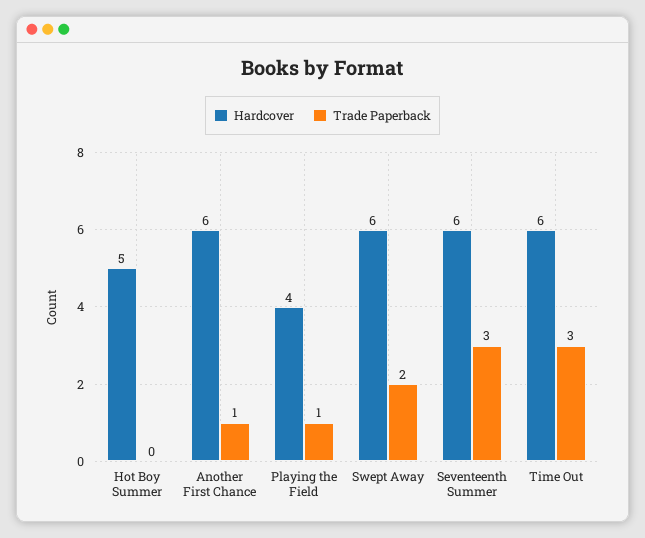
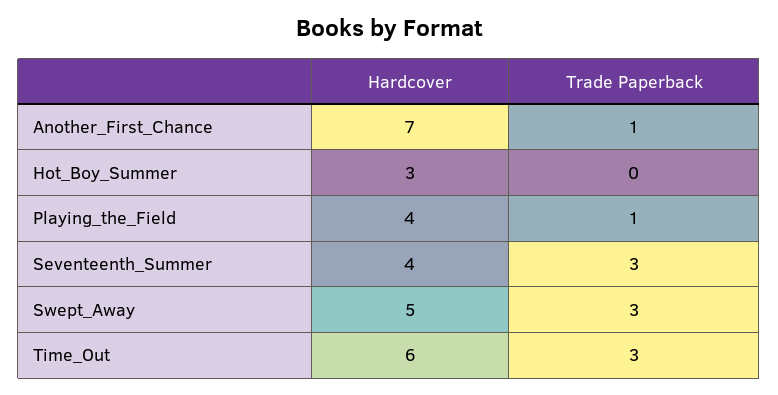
  {
    "Hardcover": {
-     "Hot Boy Summer": 5,
+     "Hot Boy Summer": 3,
-     "Another First Chance": 6,
+     "Another First Chance": 7,
      "Playing the Field": 4,
-     "Swept Away": 6,
+     "Swept Away": 5,
-     "Seventeenth Summer": 6,
+     "Seventeenth Summer": 4,
      "Time Out": 6
    },
    "Trade Paperback": {
      "Hot Boy Summer": 0,
      "Another First Chance": 1,
      "Playing the Field": 1,
-     "Swept Away": 2,
+     "Swept Away": 3,
      "Seventeenth Summer": 3,
      "Time Out": 3
    }
  }

